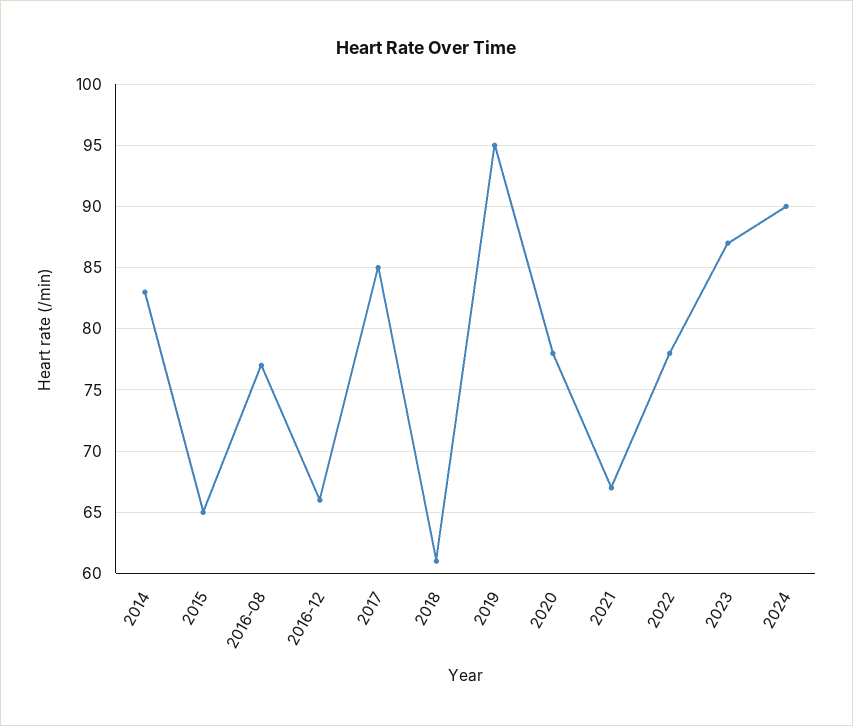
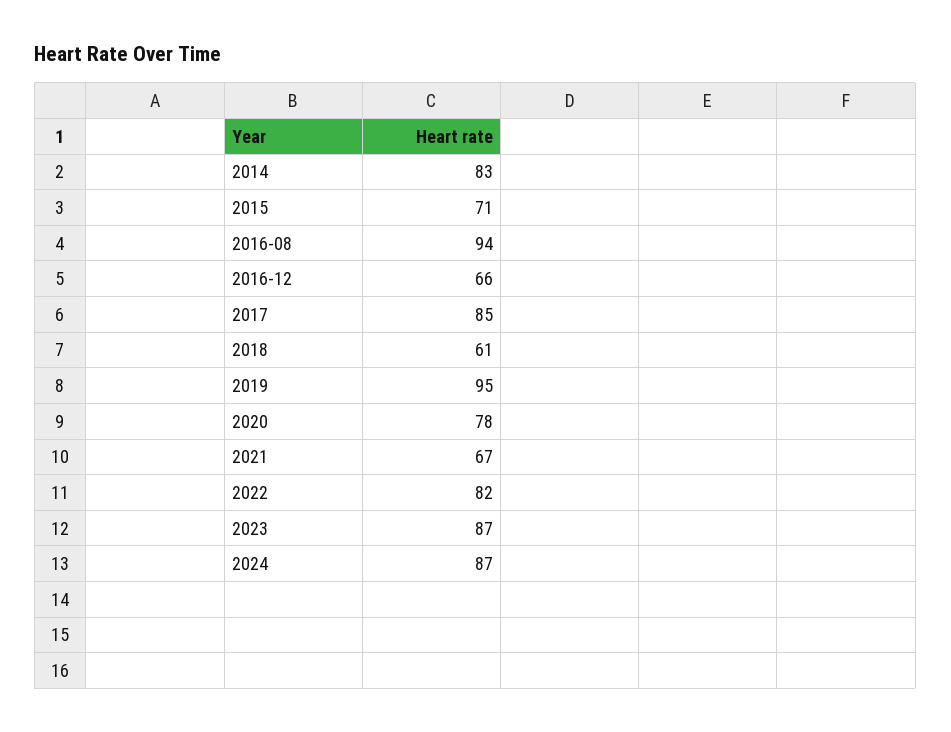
  {
    "2014": 83,
-   "2015": 65,
+   "2015": 71,
-   "2016-08": 77,
+   "2016-08": 94,
    "2016-12": 66,
    "2017": 85,
    "2018": 61,
    "2019": 95,
    "2020": 78,
    "2021": 67,
-   "2022": 78,
+   "2022": 82,
    "2023": 87,
-   "2024": 90
+   "2024": 87
  }

